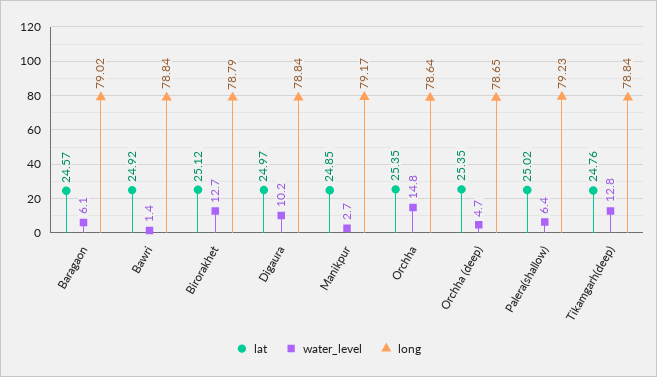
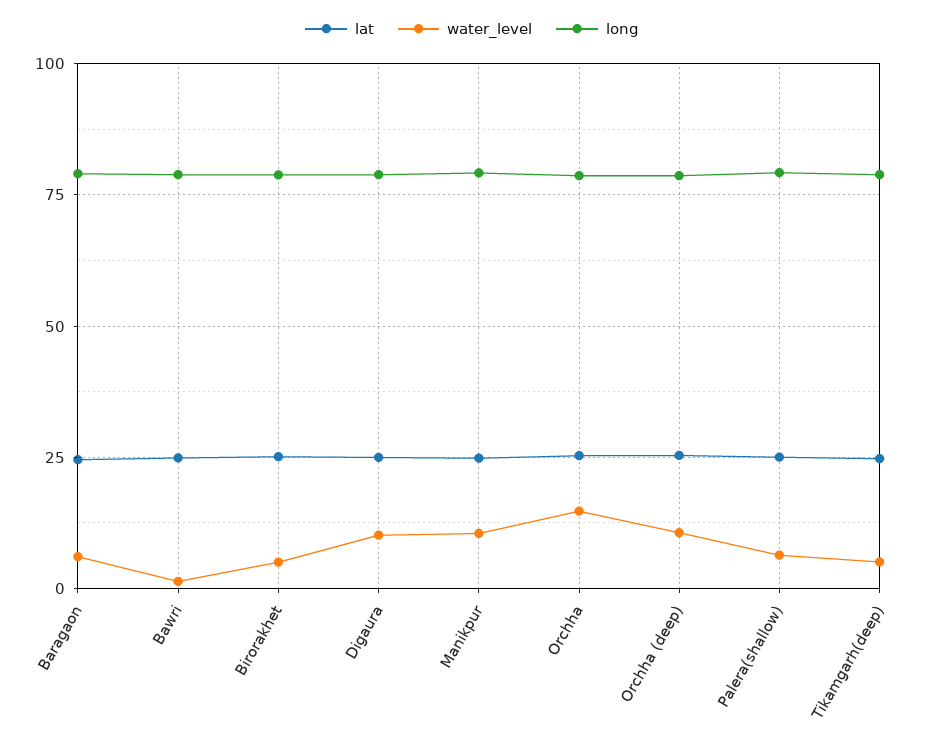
  {
    "lat": {
      "Baragaon": 24.57,
      "Bawri": 24.92,
      "Birorakhet": 25.12,
      "Digaura": 24.97,
      "Manikpur": 24.85,
      "Orchha": 25.35,
      "Orchha (deep)": 25.35,
      "Palera(shallow)": 25.02,
      "Tikamgarh(deep)": 24.76
    },
    "water_level": {
      "Baragaon": 6.1,
      "Bawri": 1.4,
-     "Birorakhet": 12.7,
+     "Birorakhet": 5,
      "Digaura": 10.2,
-     "Manikpur": 2.7,
+     "Manikpur": 10,
      "Orchha": 14.8,
-     "Orchha (deep)": 4.7,
+     "Orchha (deep)": 10,
      "Palera(shallow)": 6.4,
-     "Tikamgarh(deep)": 12.8
+     "Tikamgarh(deep)": 5
    },
    "long": {
      "Baragaon": 79.02,
      "Bawri": 78.84,
      "Birorakhet": 78.79,
      "Digaura": 78.84,
      "Manikpur": 79.17,
      "Orchha": 78.64,
      "Orchha (deep)": 78.65,
      "Palera(shallow)": 79.23,
      "Tikamgarh(deep)": 78.84
    }
  }

